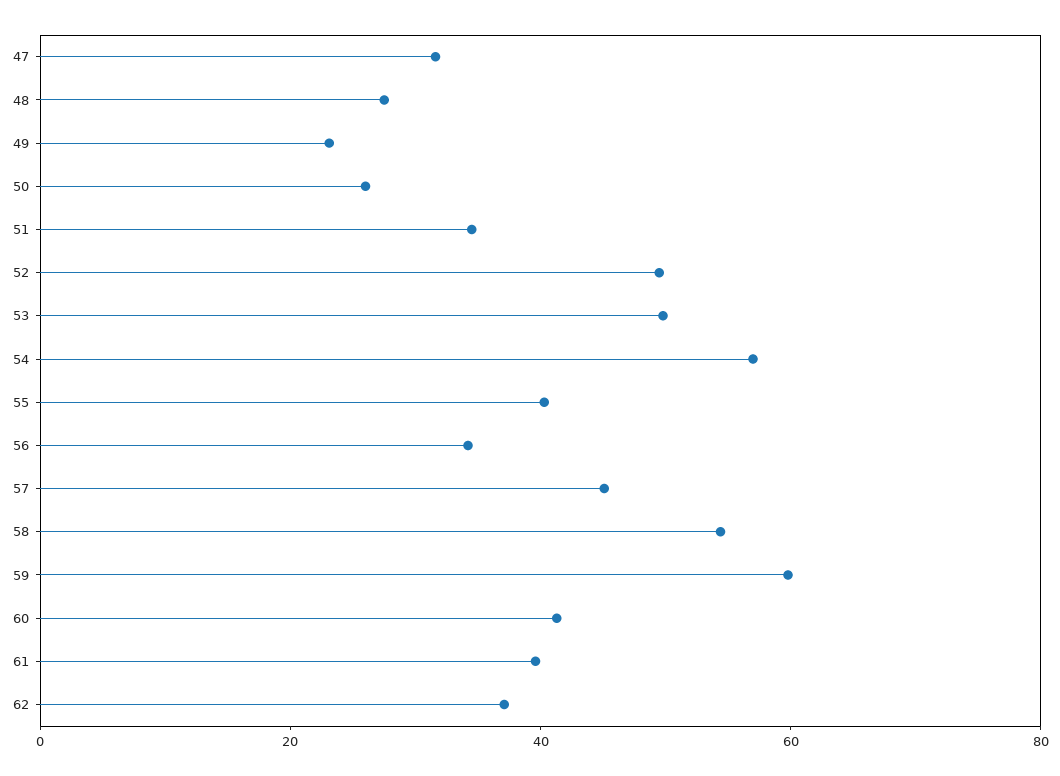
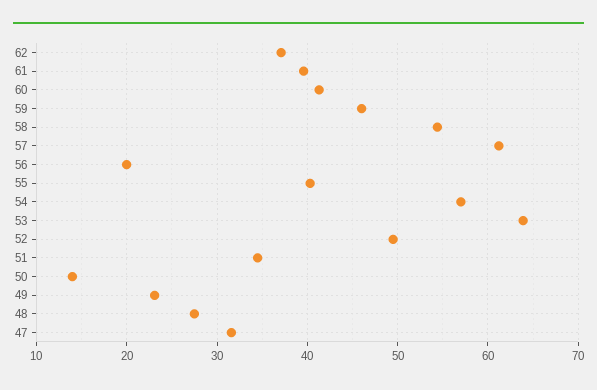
  {
    "47": 32,
    "48": 28,
    "49": 23,
-   "50": 25,
+   "50": 14,
    "51": 35,
    "52": 50,
-   "53": 50,
+   "53": 64,
    "54": 57,
    "55": 40,
-   "56": 35,
+   "56": 20,
-   "57": 45,
+   "57": 61,
    "58": 54,
-   "59": 60,
+   "59": 46,
    "60": 41,
    "61": 40,
    "62": 37
  }

